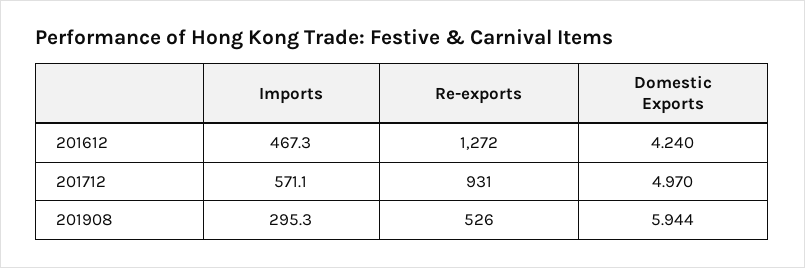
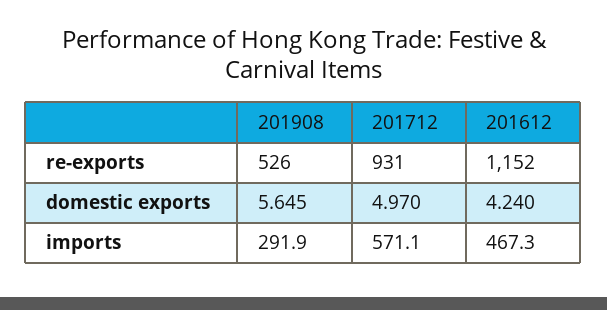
  {
    "Imports": {
      "201612": 467.3,
      "201712": 571.1,
-     "201908": 295.3
+     "201908": 291.9
    },
    "Re-exports": {
-     "201612": 1272,
+     "201612": 1152,
      "201712": 931,
      "201908": 526
    },
    "Domestic Exports": {
      "201612": 4.24,
      "201712": 4.97,
-     "201908": 5.944
+     "201908": 5.645
    }
  }

